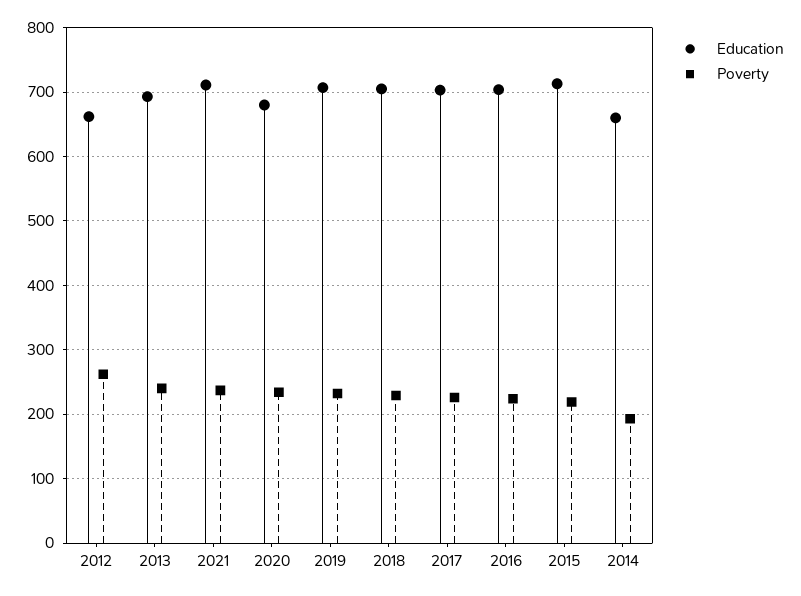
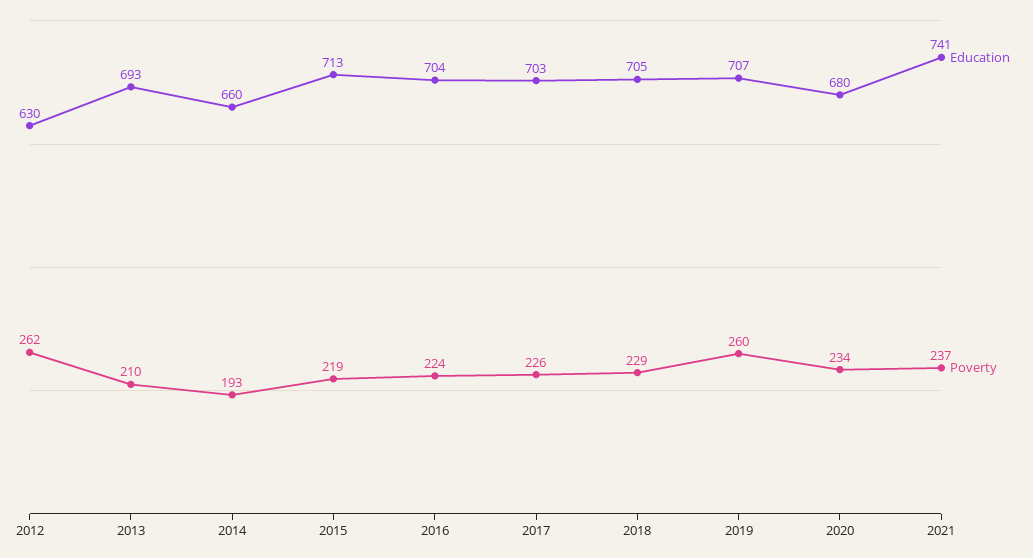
  {
    "Education": {
-     "2012": 660,
+     "2012": 630,
      "2013": 693,
-     "2021": 710,
+     "2021": 741,
      "2020": 680,
      "2019": 707,
      "2018": 705,
      "2017": 703,
      "2016": 704,
      "2015": 713,
      "2014": 660
    },
    "Poverty": {
      "2012": 262,
-     "2013": 240,
+     "2013": 210,
      "2021": 237,
      "2020": 234,
-     "2019": 230,
+     "2019": 260,
      "2018": 229,
      "2017": 226,
      "2016": 224,
      "2015": 219,
      "2014": 193
    }
  }

